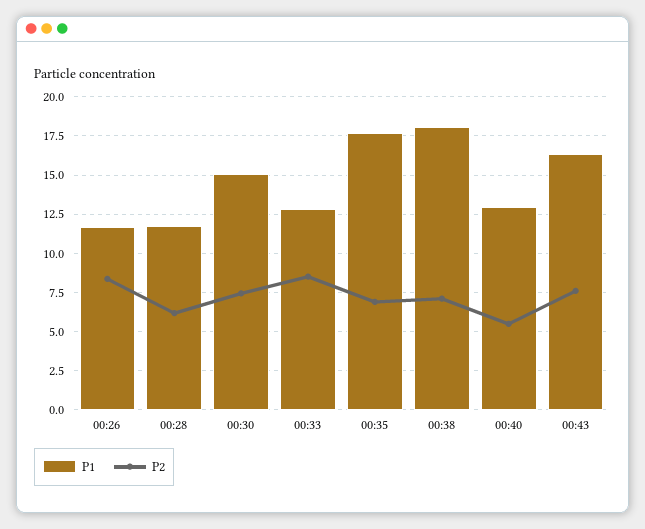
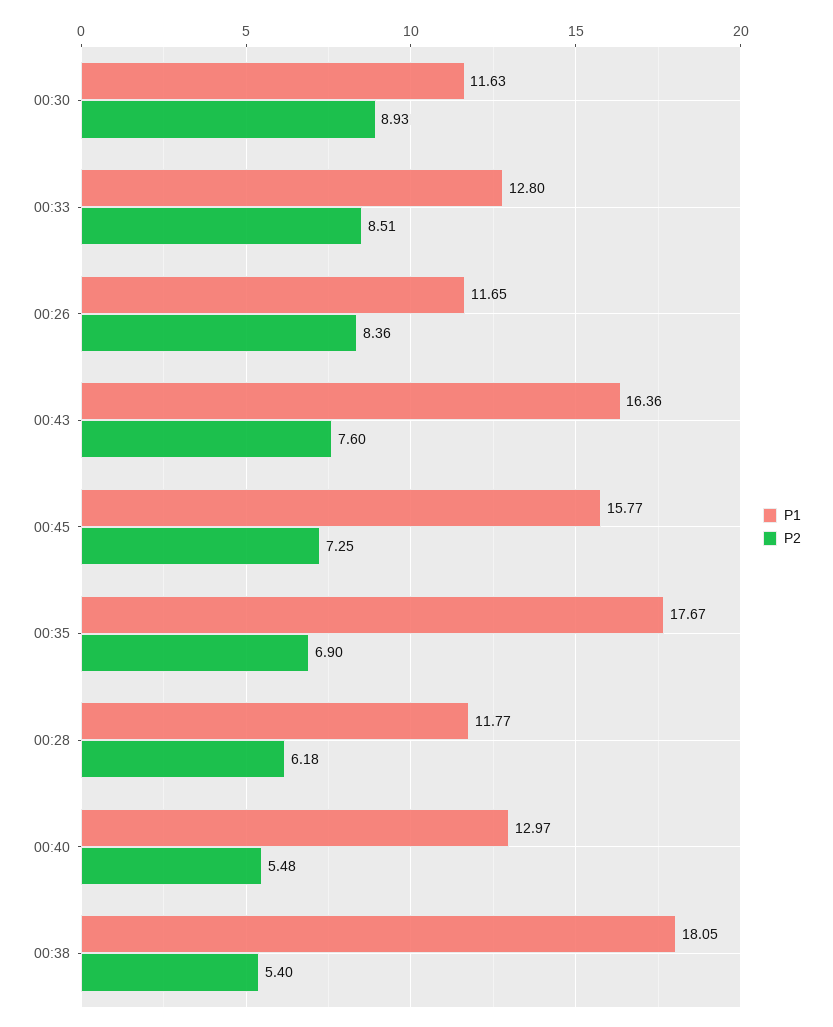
  {
    "P1": {
      "00:26": 11.65,
      "00:28": 11.77,
-     "00:30": 15,
+     "00:30": 11.63,
      "00:33": 12.8,
      "00:35": 17.67,
      "00:38": 18.05,
      "00:40": 12.97,
-     "00:43": 16.36
+     "00:43": 16.36,
+     "00:45": 15.77
    },
    "P2": {
      "00:26": 8.36,
      "00:28": 6.18,
-     "00:30": 7.5,
+     "00:30": 8.93,
      "00:33": 8.51,
      "00:35": 6.9,
-     "00:38": 7,
+     "00:38": 5.4,
      "00:40": 5.48,
-     "00:43": 7.6
+     "00:43": 7.6,
+     "00:45": 7.25
    }
  }

